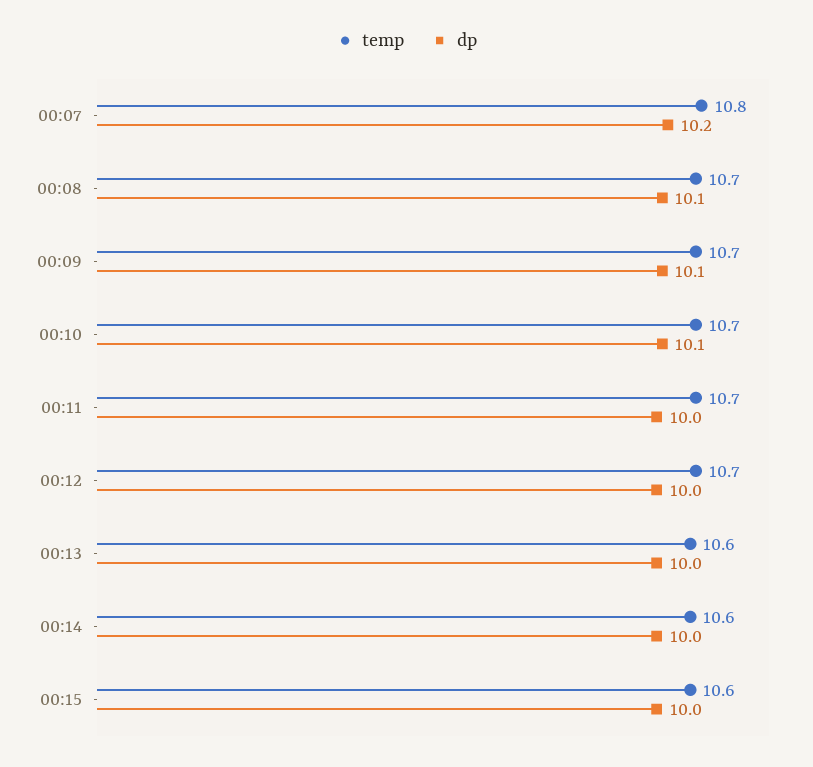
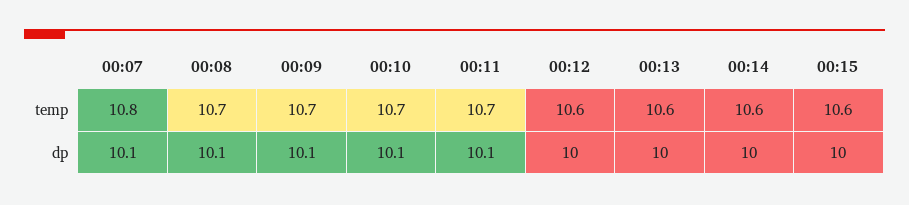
  {
    "temp": {
      "00:07": 10.8,
      "00:08": 10.7,
      "00:09": 10.7,
      "00:10": 10.7,
      "00:11": 10.7,
-     "00:12": 10.7,
+     "00:12": 10.6,
      "00:13": 10.6,
      "00:14": 10.6,
      "00:15": 10.6
    },
    "dp": {
-     "00:07": 10.2,
+     "00:07": 10.1,
      "00:08": 10.1,
      "00:09": 10.1,
      "00:10": 10.1,
-     "00:11": 10,
+     "00:11": 10.1,
      "00:12": 10,
      "00:13": 10,
      "00:14": 10,
      "00:15": 10
    }
  }

